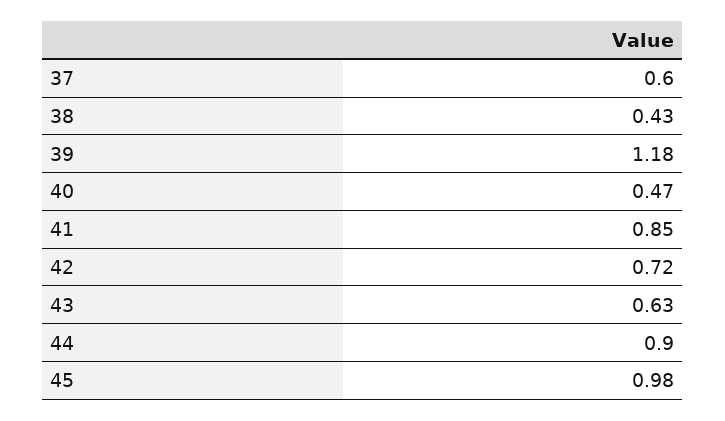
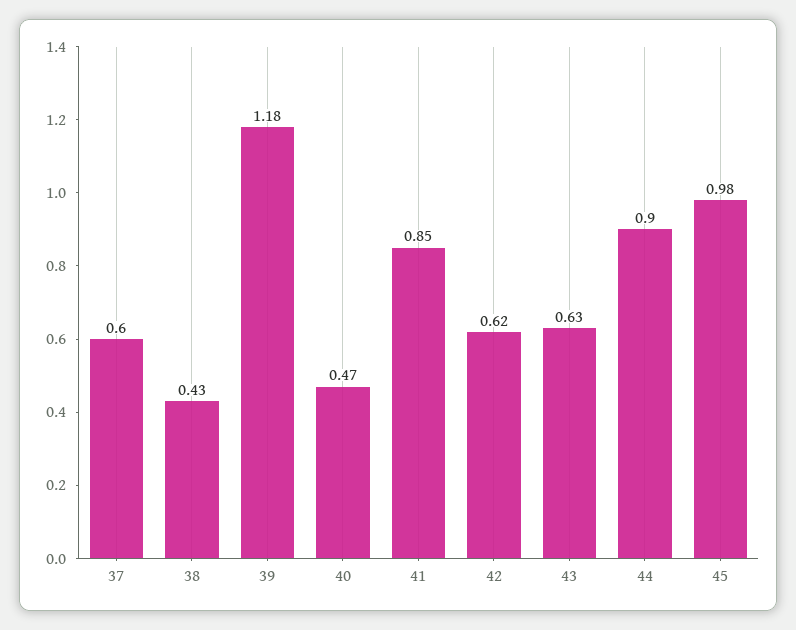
  {
    "37": 0.6,
    "38": 0.43,
    "39": 1.18,
    "40": 0.47,
    "41": 0.85,
-   "42": 0.72,
+   "42": 0.62,
    "43": 0.63,
    "44": 0.9,
    "45": 0.98
  }

